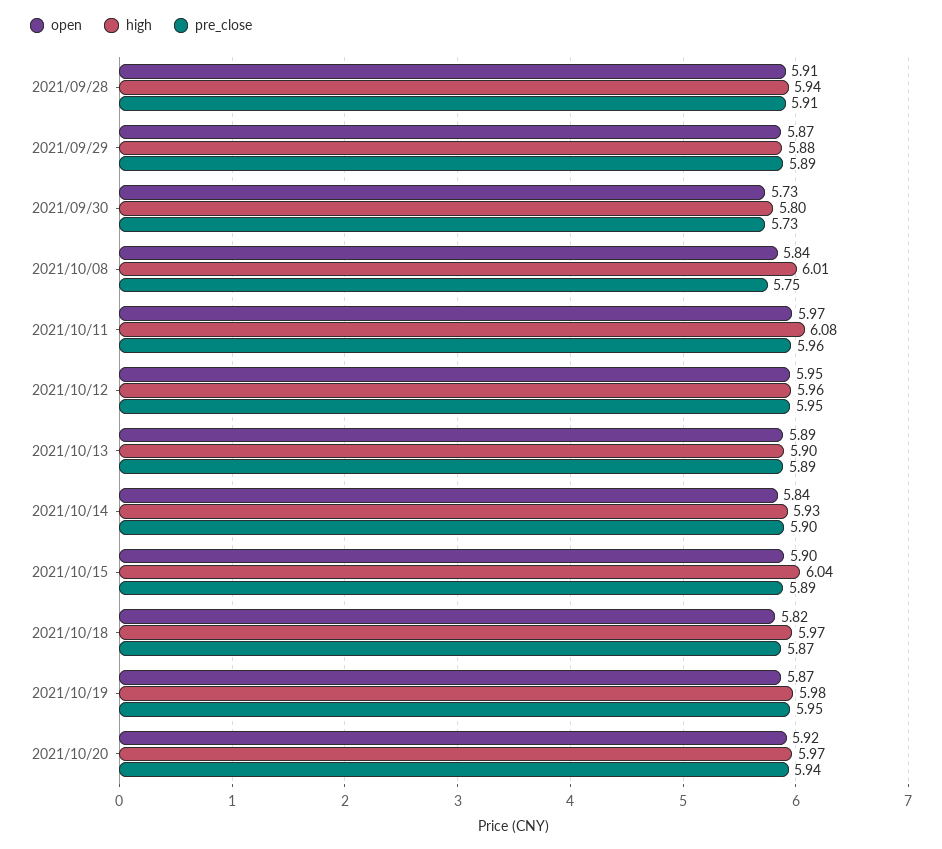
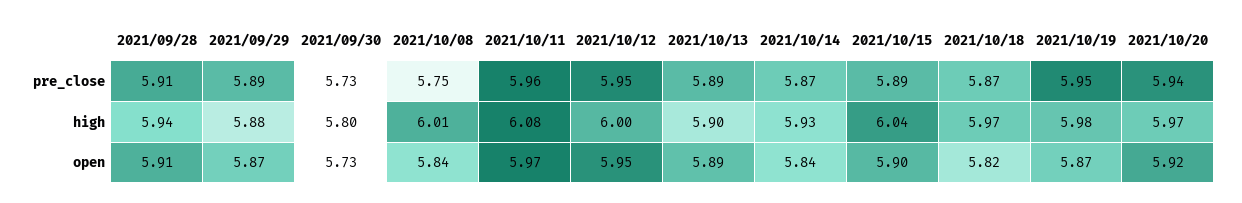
  {
    "open": {
      "2021/09/28": 5.91,
      "2021/09/29": 5.87,
      "2021/09/30": 5.73,
      "2021/10/08": 5.84,
      "2021/10/11": 5.97,
      "2021/10/12": 5.95,
      "2021/10/13": 5.89,
      "2021/10/14": 5.84,
      "2021/10/15": 5.9,
      "2021/10/18": 5.82,
      "2021/10/19": 5.87,
      "2021/10/20": 5.92
    },
    "high": {
      "2021/09/28": 5.94,
      "2021/09/29": 5.88,
      "2021/09/30": 5.8,
      "2021/10/08": 6.01,
      "2021/10/11": 6.08,
-     "2021/10/12": 5.96,
+     "2021/10/12": 6,
      "2021/10/13": 5.9,
      "2021/10/14": 5.93,
      "2021/10/15": 6.04,
      "2021/10/18": 5.97,
      "2021/10/19": 5.98,
      "2021/10/20": 5.97
    },
    "pre_close": {
      "2021/09/28": 5.91,
      "2021/09/29": 5.89,
      "2021/09/30": 5.73,
      "2021/10/08": 5.75,
      "2021/10/11": 5.96,
      "2021/10/12": 5.95,
      "2021/10/13": 5.89,
-     "2021/10/14": 5.9,
+     "2021/10/14": 5.87,
      "2021/10/15": 5.89,
      "2021/10/18": 5.87,
      "2021/10/19": 5.95,
      "2021/10/20": 5.94
    }
  }

